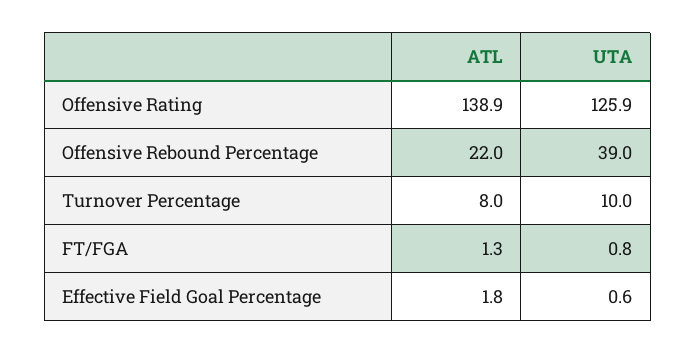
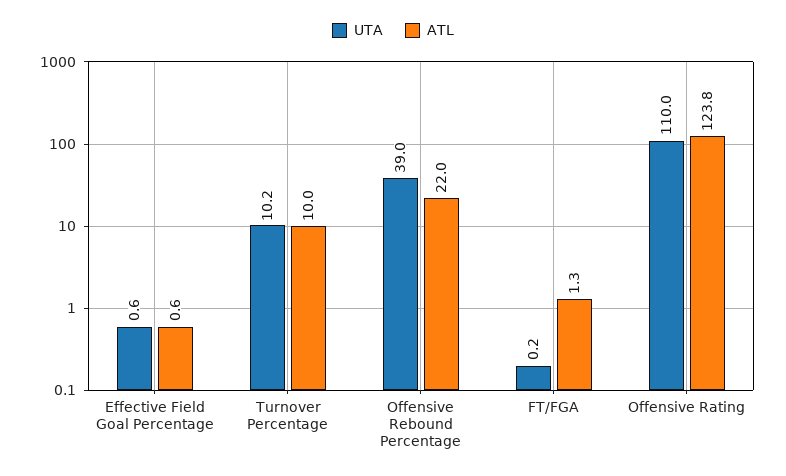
  {
    "ATL": {
-     "Offensive Rating": 138.9,
+     "Offensive Rating": 123.8,
      "Offensive Rebound Percentage": 22,
-     "Turnover Percentage": 8,
+     "Turnover Percentage": 10,
      "FT/FGA": 1.3,
-     "Effective Field Goal Percentage": 1.8
+     "Effective Field Goal Percentage": 0.6
    },
    "UTA": {
-     "Offensive Rating": 125.9,
+     "Offensive Rating": 110,
      "Offensive Rebound Percentage": 39,
-     "Turnover Percentage": 10,
+     "Turnover Percentage": 10.2,
-     "FT/FGA": 0.8,
+     "FT/FGA": 0.2,
      "Effective Field Goal Percentage": 0.6
    }
  }

